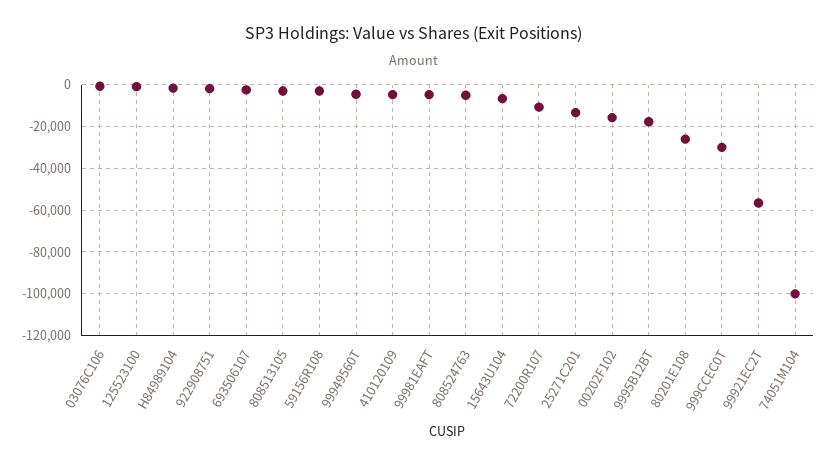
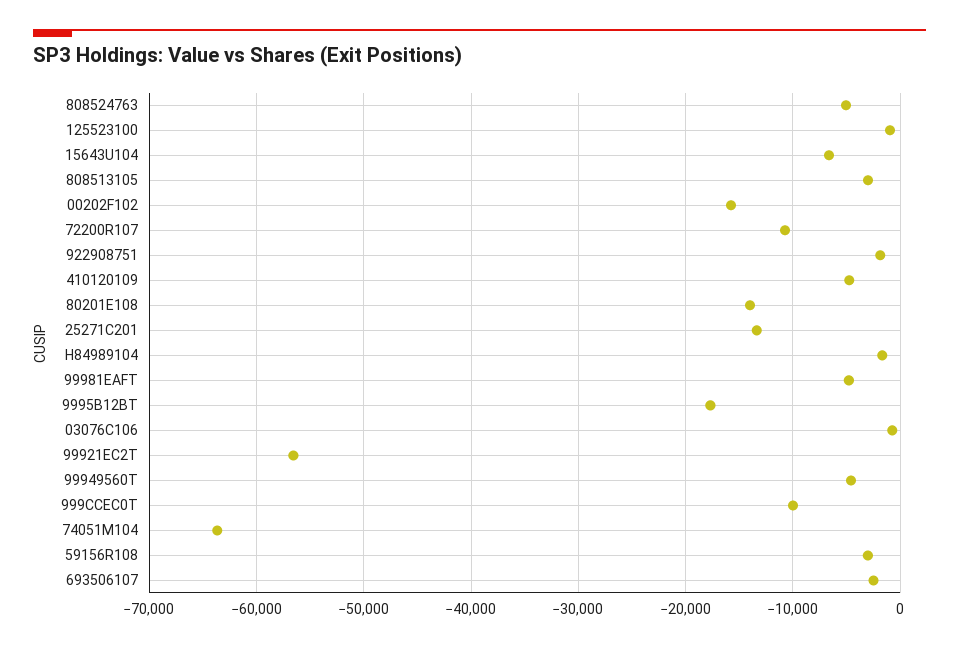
  {
    "03076C106": -1000,
    "125523100": -1000,
    "H84989104": -2000,
    "922908751": -2000,
    "693506107": -2000,
    "808513105": -3000,
    "59156R108": -3000,
    "99949560T": -5000,
    "410120109": -5000,
    "99981EAFT": -5000,
    "808524763": -5000,
    "15643U104": -7000,
    "72200R107": -11000,
    "25271C201": -13000,
    "00202F102": -16000,
    "9995B12BT": -18000,
-   "80201E108": -25000,
+   "80201E108": -14000,
-   "999CCEC0T": -30000,
+   "999CCEC0T": -10000,
    "99921EC2T": -57000,
-   "74051M104": -100000
+   "74051M104": -64000
  }

